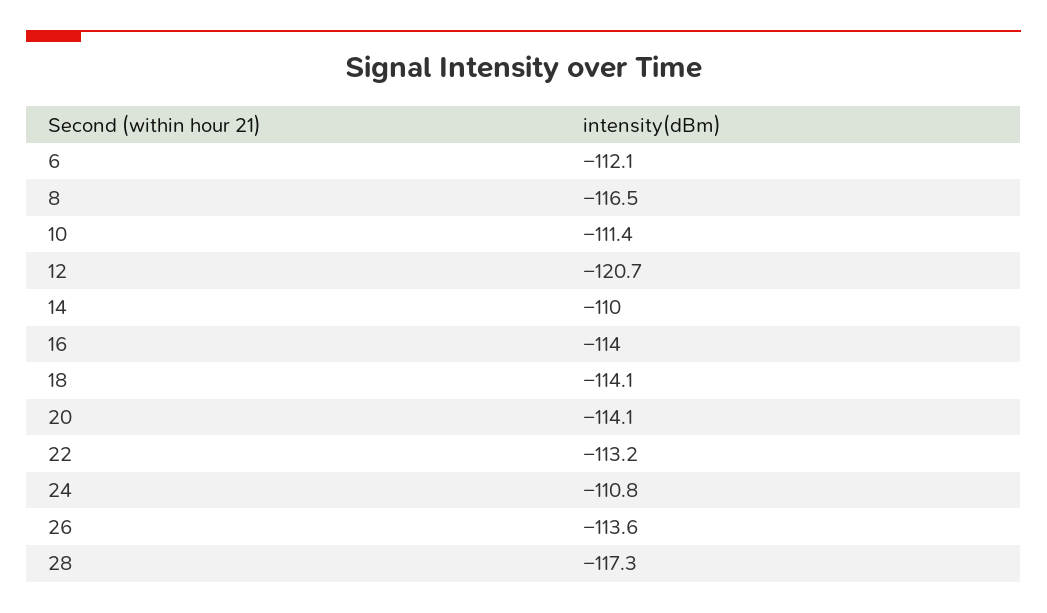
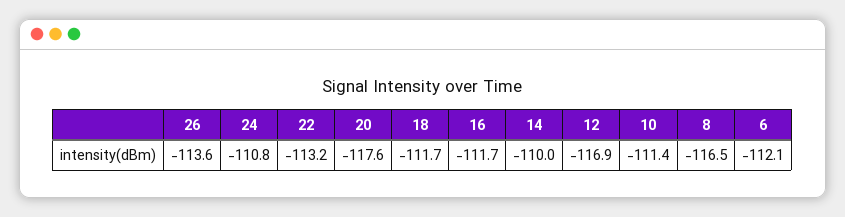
  {
    "6": -112.1,
    "8": -116.5,
    "10": -111.4,
-   "12": -120.7,
+   "12": -116.9,
    "14": -110,
-   "16": -114,
+   "16": -111.7,
-   "18": -114.1,
+   "18": -111.7,
-   "20": -114.1,
+   "20": -117.6,
    "22": -113.2,
    "24": -110.8,
-   "26": -113.6,
+   "26": -113.6
-   "28": -117.3
  }

